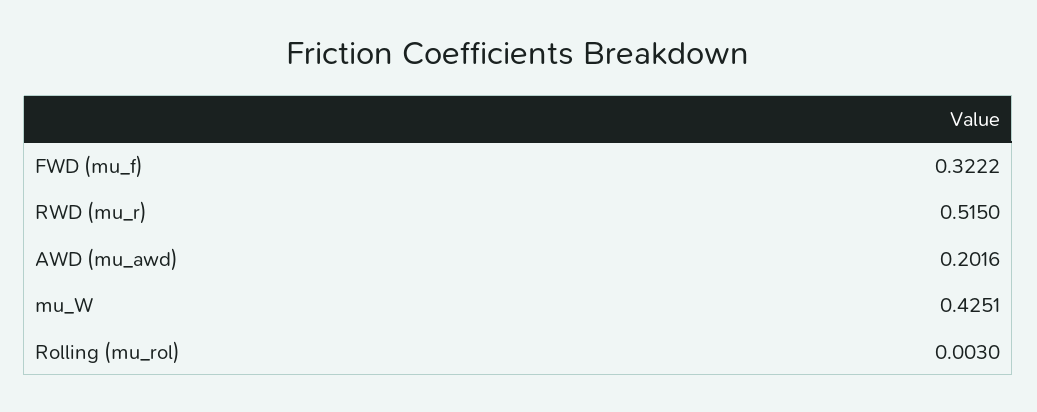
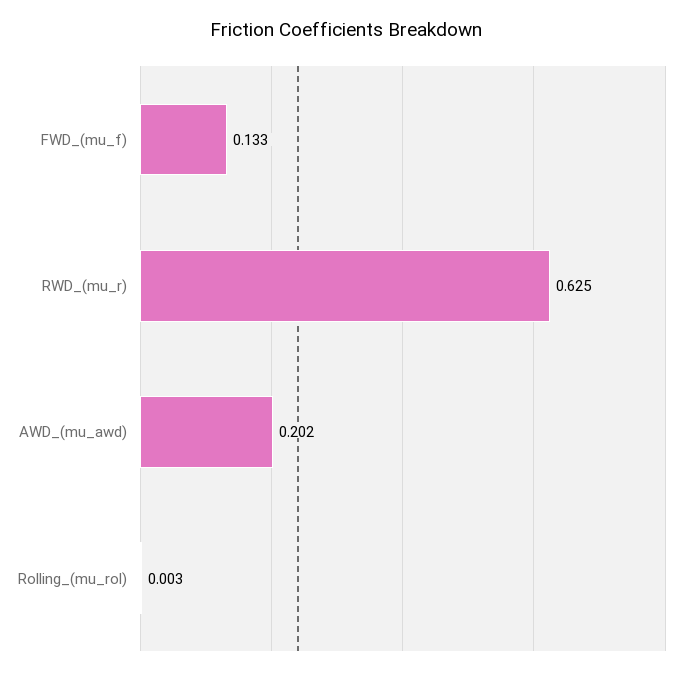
  {
-   "FWD (mu_f)": 0.3222,
+   "FWD (mu_f)": 0.133,
-   "RWD (mu_r)": 0.515,
+   "RWD (mu_r)": 0.625,
    "AWD (mu_awd)": 0.2016,
-   "mu_W": 0.4251,
    "Rolling (mu_rol)": 0.003
  }

